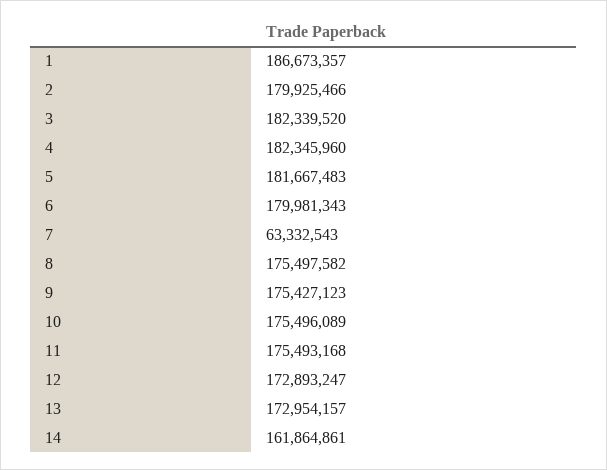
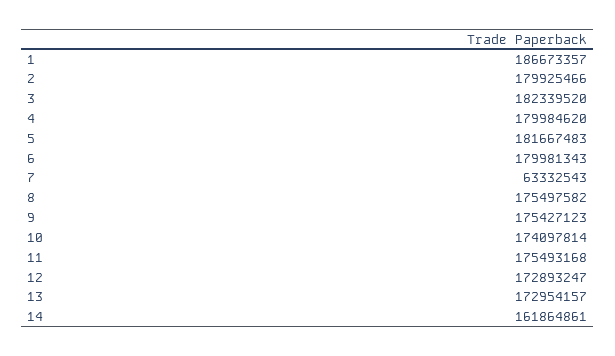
  {
    "1": 186673357,
    "2": 179925466,
    "3": 182339520,
-   "4": 182345960,
+   "4": 179984620,
    "5": 181667483,
    "6": 179981343,
    "7": 63332543,
    "8": 175497582,
    "9": 175427123,
-   "10": 175496089,
+   "10": 174097814,
    "11": 175493168,
    "12": 172893247,
    "13": 172954157,
    "14": 161864861
  }

